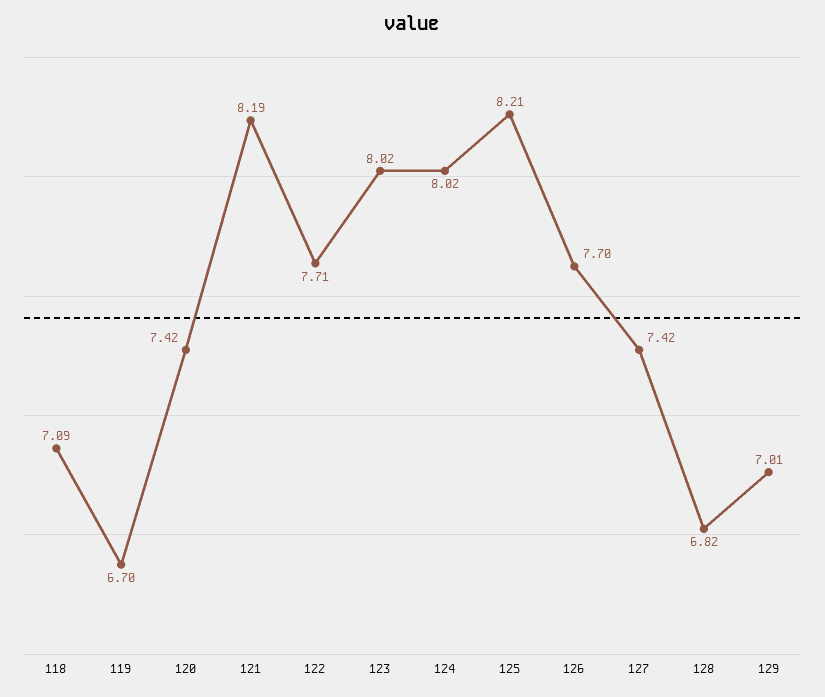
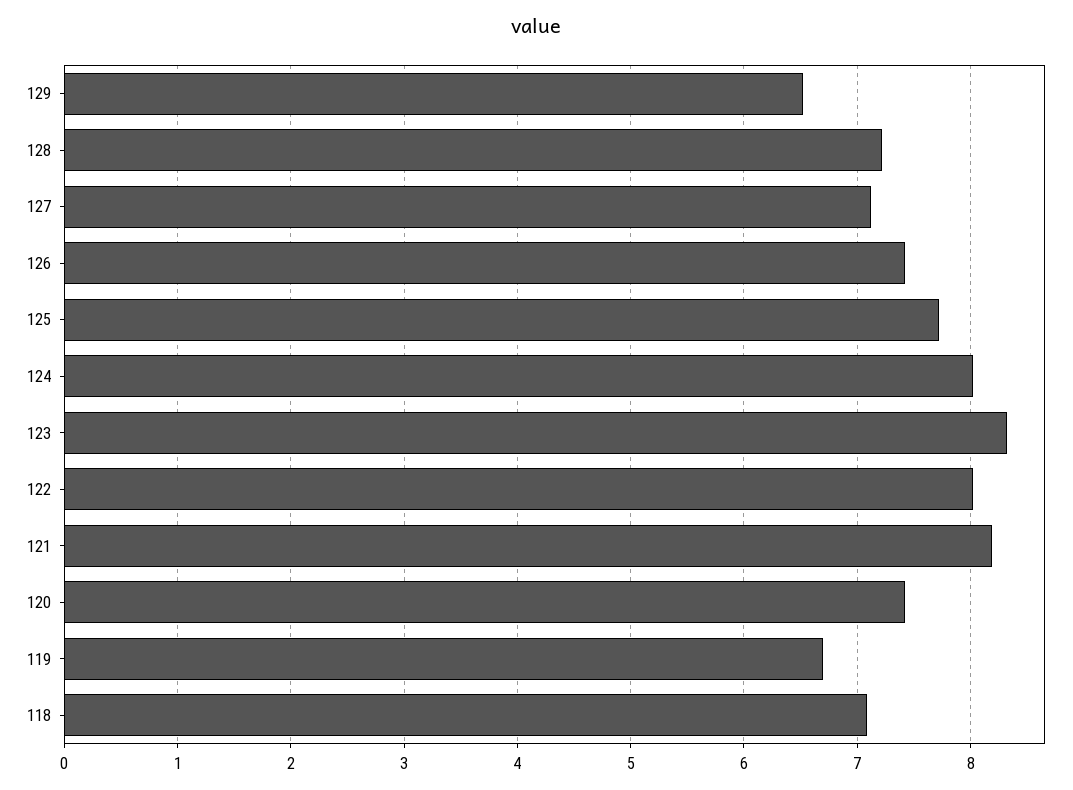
  {
    "118": 7.09,
    "119": 6.7,
    "120": 7.42,
    "121": 8.19,
-   "122": 7.71,
+   "122": 8,
-   "123": 8.02,
+   "123": 8.3,
    "124": 8.02,
-   "125": 8.21,
+   "125": 7.7,
-   "126": 7.7,
+   "126": 7.4,
-   "127": 7.42,
+   "127": 7.1,
-   "128": 6.82,
+   "128": 7.2,
-   "129": 7.01
+   "129": 6.5
  }

